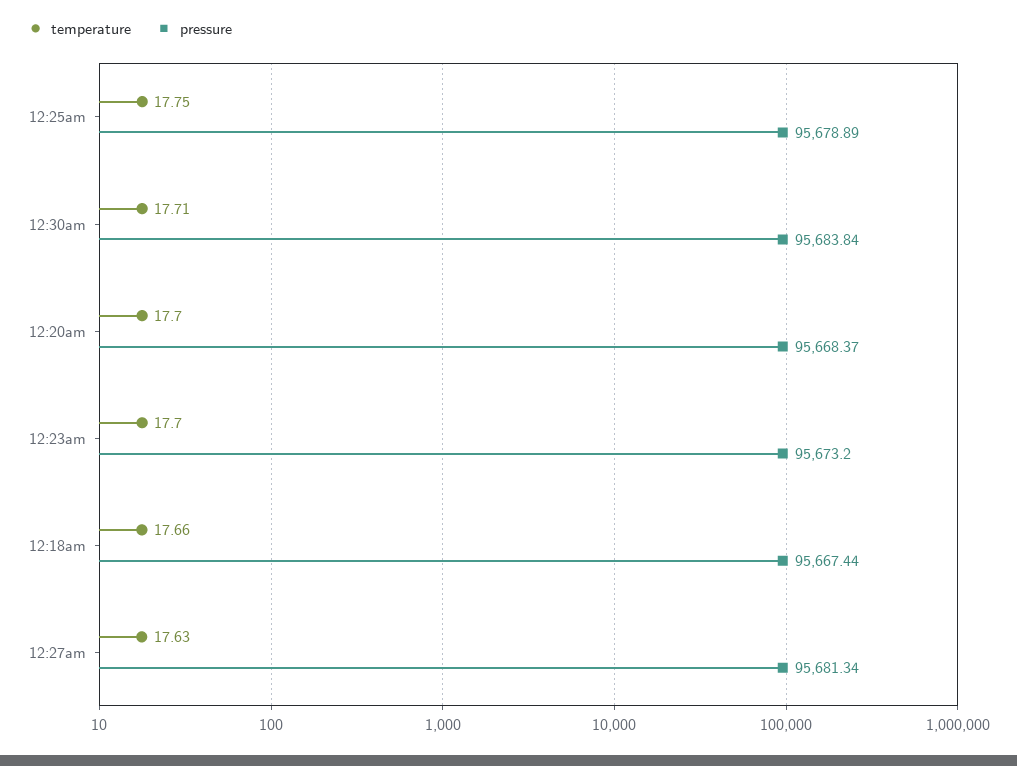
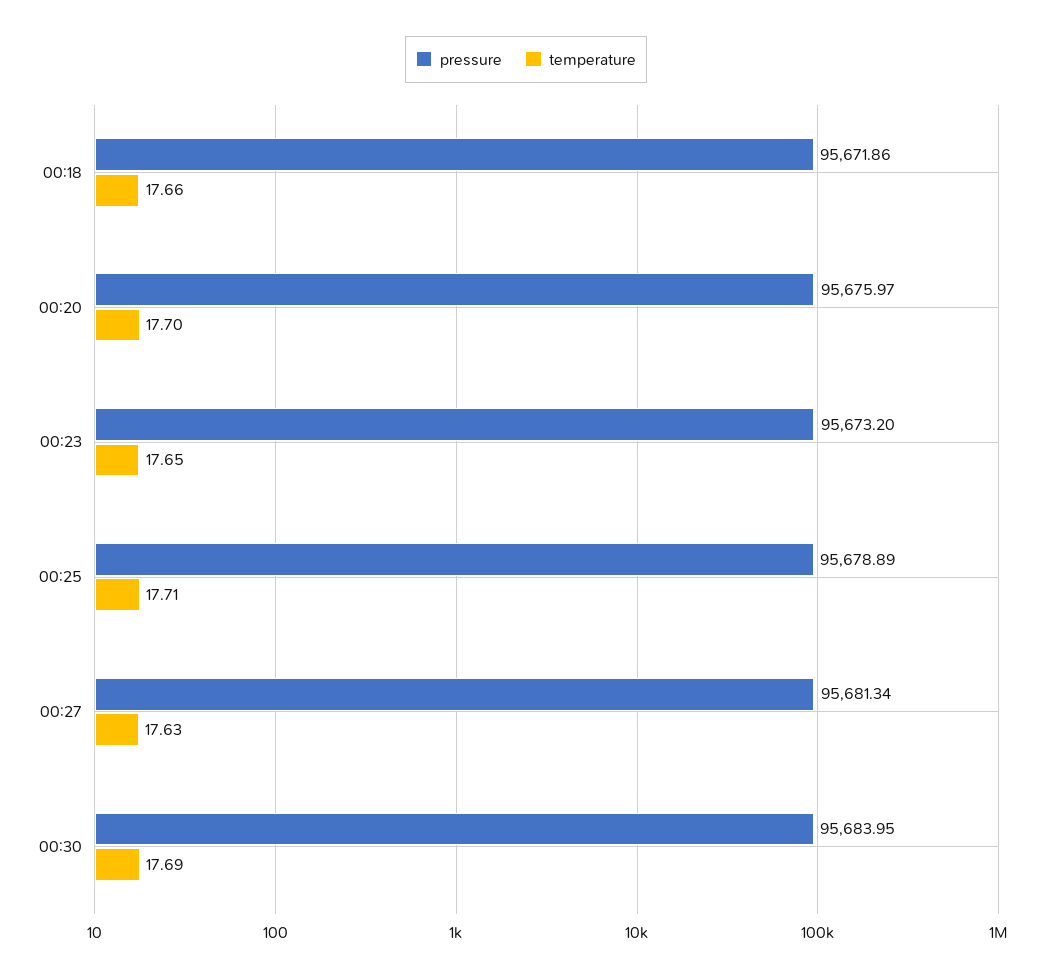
  {
    "temperature": {
-     "12:25am": 17.75,
+     "12:25am": 17.71,
-     "12:30am": 17.71,
+     "12:30am": 17.69,
      "12:20am": 17.7,
-     "12:23am": 17.7,
+     "12:23am": 17.65,
      "12:18am": 17.66,
      "12:27am": 17.63
    },
    "pressure": {
      "12:25am": 95678.89,
-     "12:30am": 95683.84,
+     "12:30am": 95683.95,
-     "12:20am": 95668.37,
+     "12:20am": 95675.97,
      "12:23am": 95673.2,
-     "12:18am": 95667.44,
+     "12:18am": 95671.86,
      "12:27am": 95681.34
    }
  }

